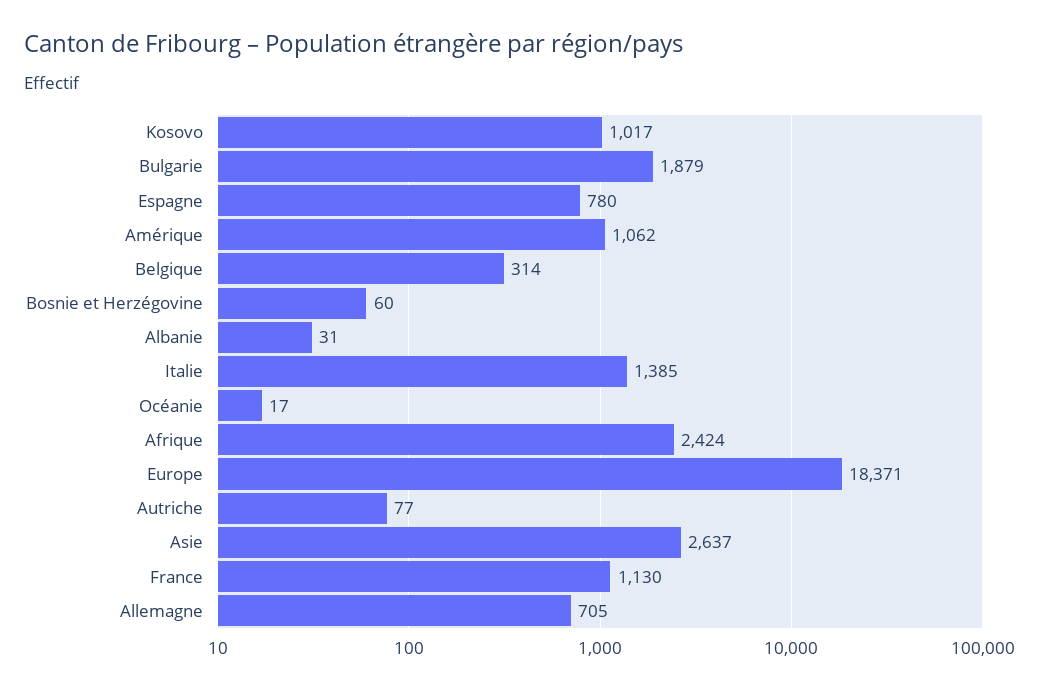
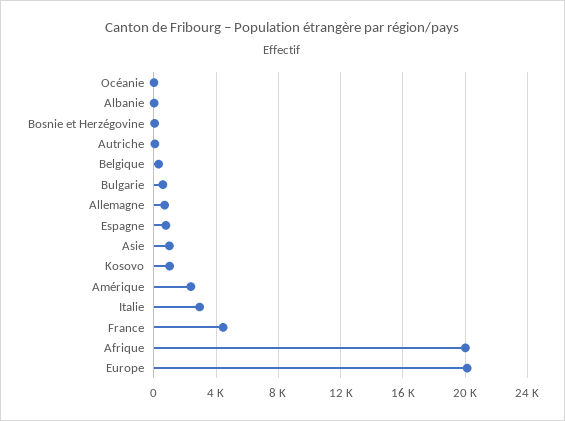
  {
    "Kosovo": 1017,
-   "Bulgarie": 1879,
+   "Bulgarie": 500,
    "Espagne": 780,
-   "Amérique": 1062,
+   "Amérique": 2500,
    "Belgique": 314,
    "Bosnie et Herzégovine": 60,
    "Albanie": 31,
-   "Italie": 1385,
+   "Italie": 3000,
    "Océanie": 17,
-   "Afrique": 2424,
+   "Afrique": 20000,
-   "Europe": 18371,
+   "Europe": 20000,
    "Autriche": 77,
-   "Asie": 2637,
+   "Asie": 1000,
-   "France": 1130,
+   "France": 4500,
    "Allemagne": 705
  }

